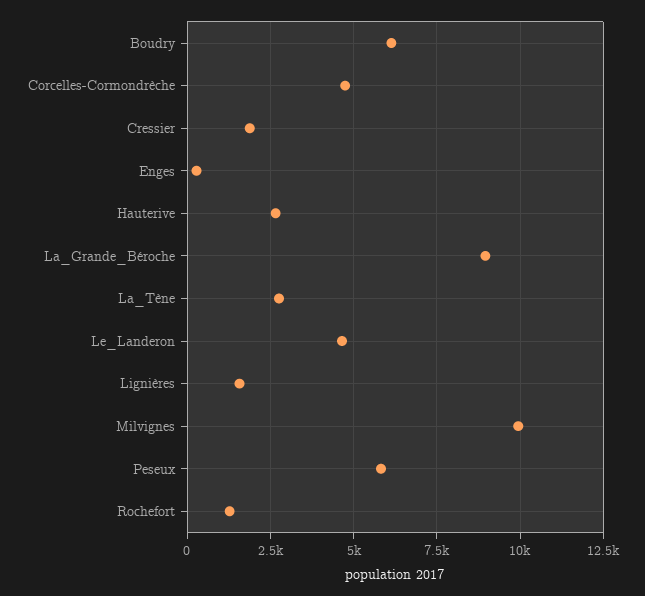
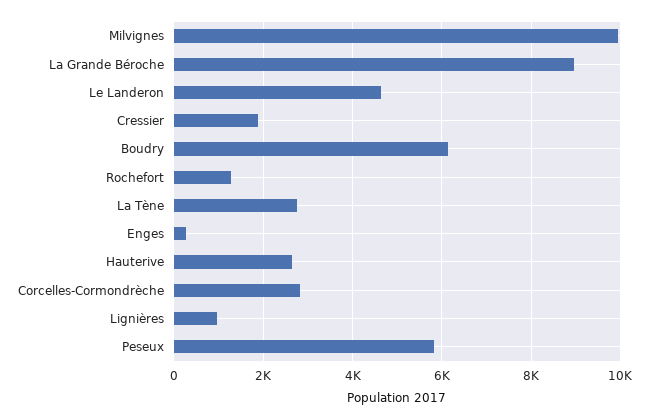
  {
    "Boudry": 6200,
-   "Corcelles-Cormondrèche": 4750,
+   "Corcelles-Cormondrèche": 2800,
    "Cressier": 1800,
    "Enges": 200,
    "Hauterive": 2600,
    "La_Grande_Béroche": 9000,
    "La_Tène": 2800,
    "Le_Landeron": 4600,
-   "Lignières": 1500,
+   "Lignières": 1000,
    "Milvignes": 10000,
    "Peseux": 5800,
    "Rochefort": 1200
  }

